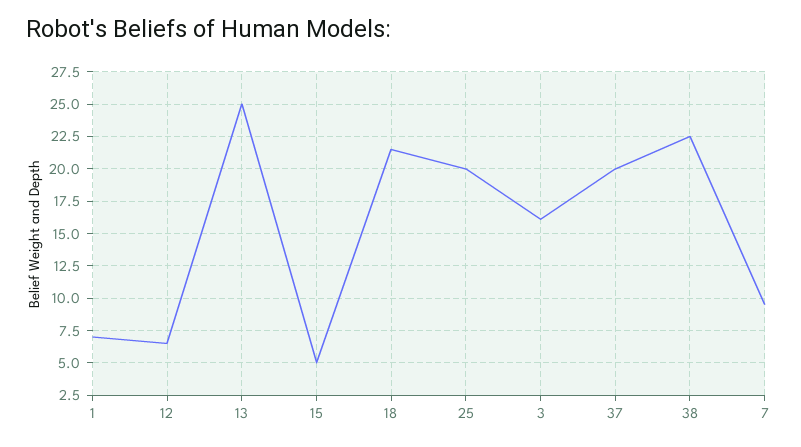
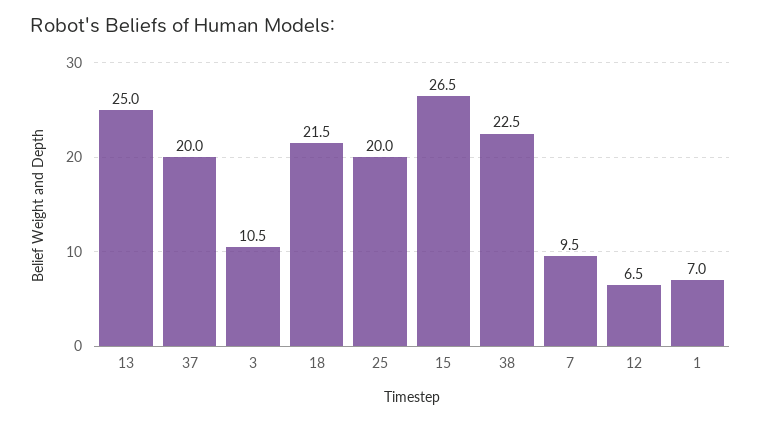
  {
    "1": 7,
    "12": 6.5,
    "13": 25,
-   "15": 5,
+   "15": 26.5,
    "18": 21.5,
    "25": 20,
-   "3": 16,
+   "3": 10.5,
    "37": 20,
    "38": 22.5,
    "7": 9.5
  }

